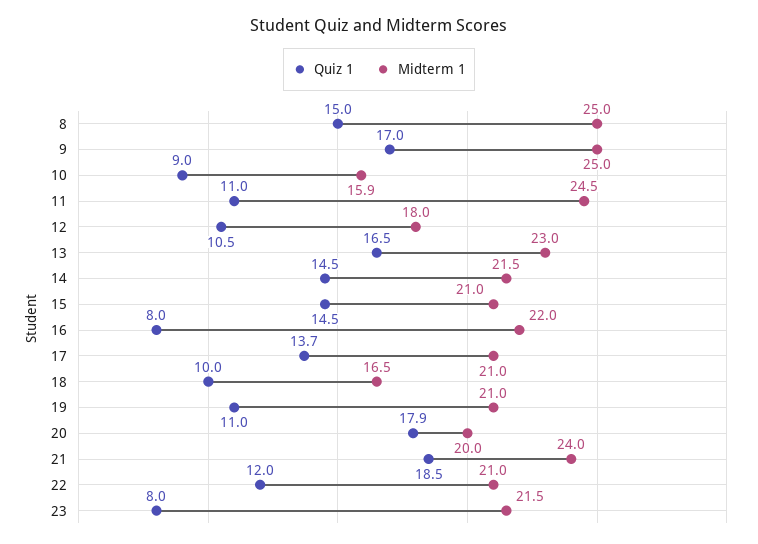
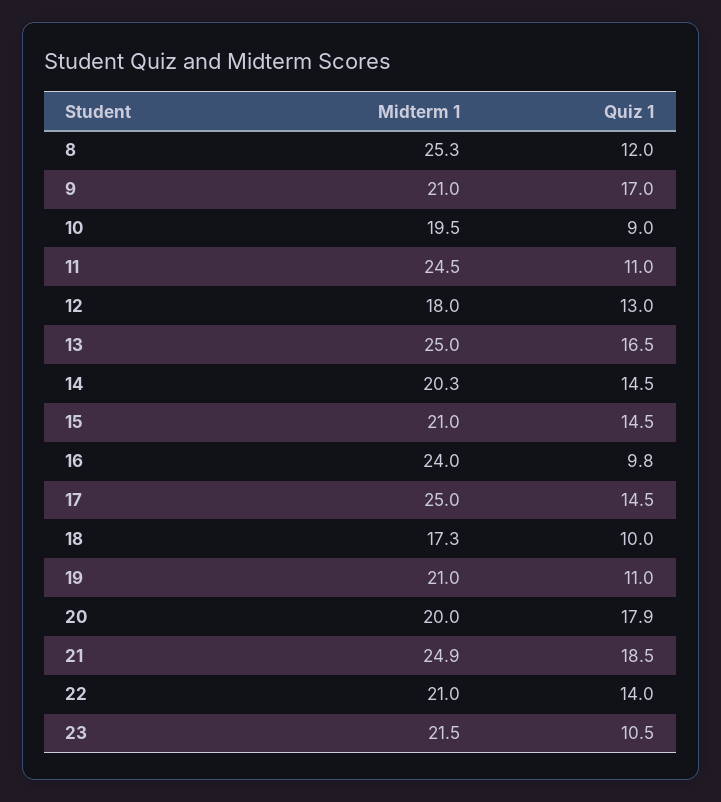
  {
    "Quiz 1": {
-     "8": 15,
+     "8": 12,
      "9": 17,
      "10": 9,
      "11": 11,
-     "12": 10.5,
+     "12": 13,
      "13": 16.5,
      "14": 14.5,
      "15": 14.5,
-     "16": 8,
+     "16": 9.8,
-     "17": 13.7,
+     "17": 14.5,
      "18": 10,
      "19": 11,
      "20": 17.9,
      "21": 18.5,
-     "22": 12,
+     "22": 14,
-     "23": 8
+     "23": 10.5
    },
    "Midterm 1": {
-     "8": 25,
+     "8": 25.3,
-     "9": 25,
+     "9": 21,
-     "10": 15.9,
+     "10": 19.5,
      "11": 24.5,
      "12": 18,
-     "13": 23,
+     "13": 25,
-     "14": 21.5,
+     "14": 20.3,
      "15": 21,
-     "16": 22,
+     "16": 24,
-     "17": 21,
+     "17": 25,
-     "18": 16.5,
+     "18": 17.3,
      "19": 21,
      "20": 20,
-     "21": 24,
+     "21": 24.9,
      "22": 21,
      "23": 21.5
    }
  }

